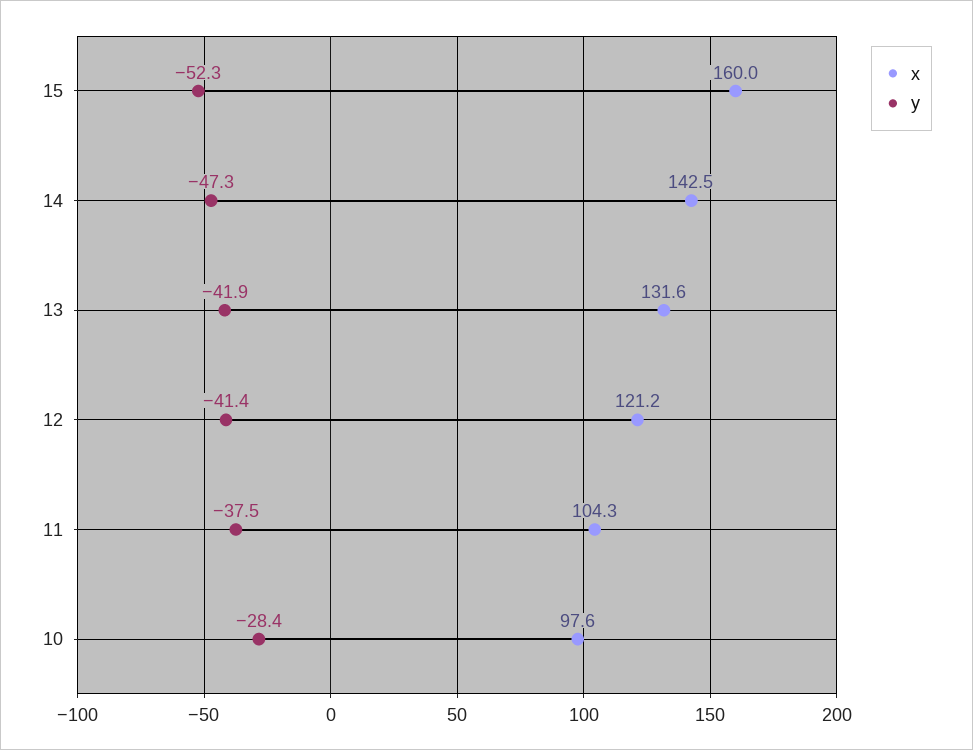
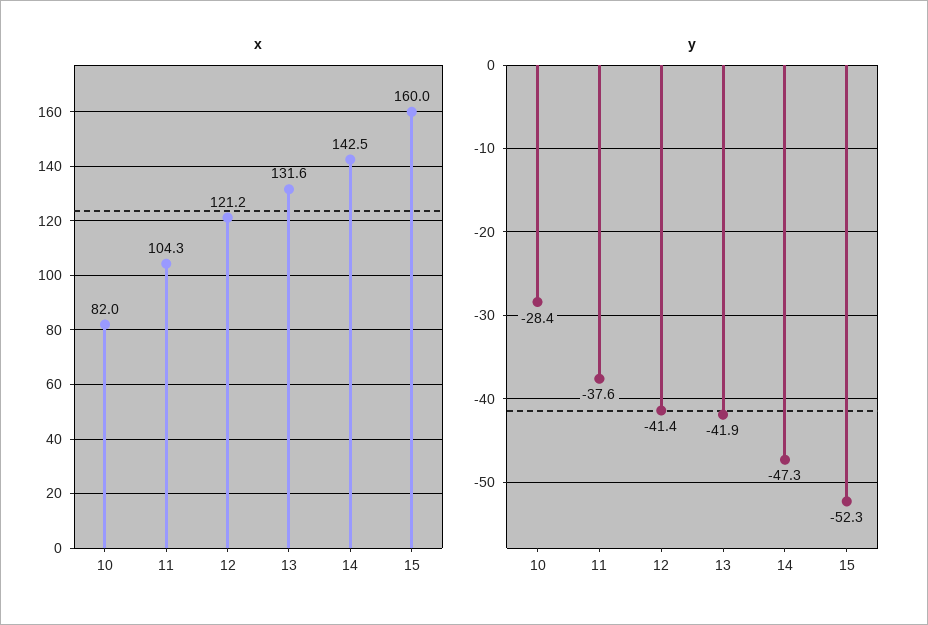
  {
    "x": {
      "15": 160,
      "14": 142.5,
      "13": 131.6,
      "12": 121.2,
      "11": 104.3,
-     "10": 97.6
+     "10": 82
    },
    "y": {
      "15": -52.3,
      "14": -47.3,
      "13": -41.9,
      "12": -41.4,
-     "11": -37.5,
+     "11": -37.6,
      "10": -28.4
    }
  }

